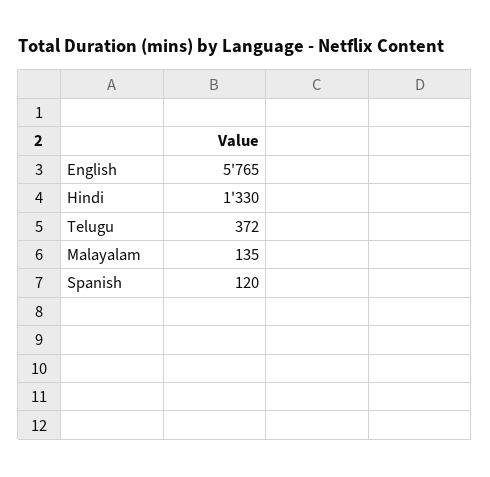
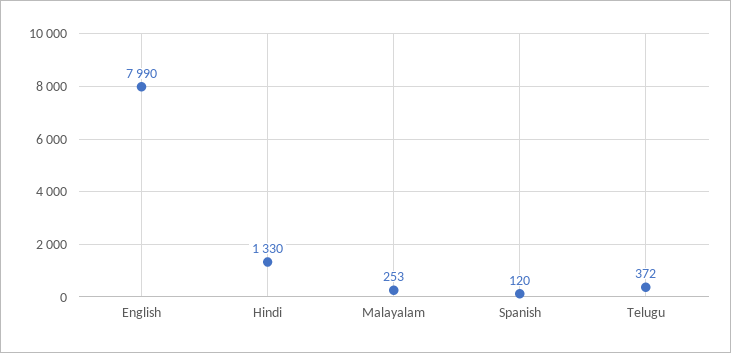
  {
-   "English": 5765,
+   "English": 7990,
    "Hindi": 1330,
    "Telugu": 372,
-   "Malayalam": 135,
+   "Malayalam": 253,
    "Spanish": 120
  }

